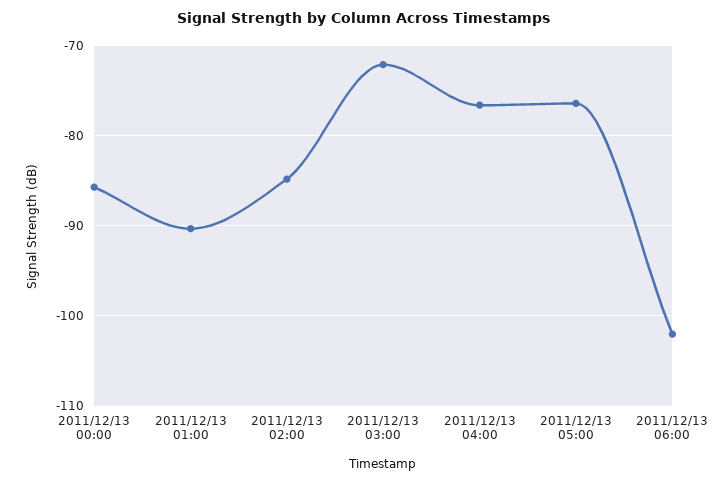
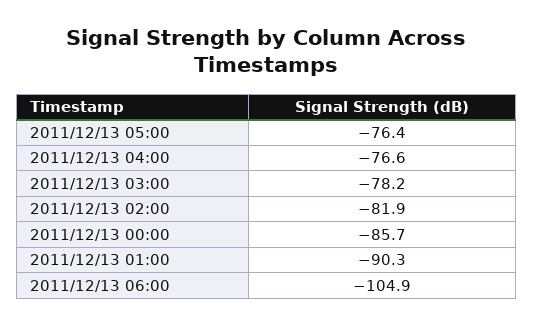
  {
    "2011/12/13 00:00": -85.7,
    "2011/12/13 01:00": -90.3,
-   "2011/12/13 02:00": -85,
+   "2011/12/13 02:00": -81.9,
-   "2011/12/13 03:00": -72,
+   "2011/12/13 03:00": -78.2,
    "2011/12/13 04:00": -76.6,
    "2011/12/13 05:00": -76.4,
-   "2011/12/13 06:00": -102
+   "2011/12/13 06:00": -104.9
  }

